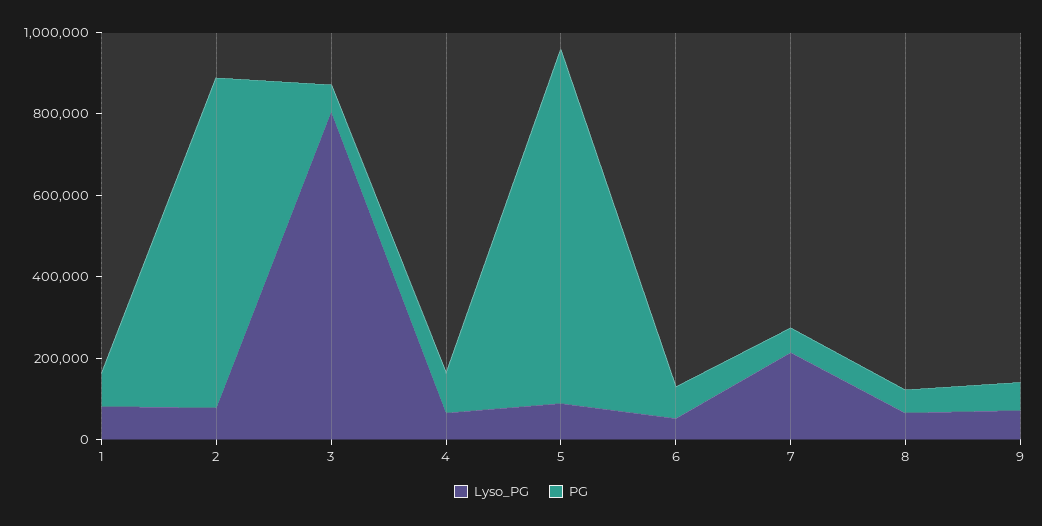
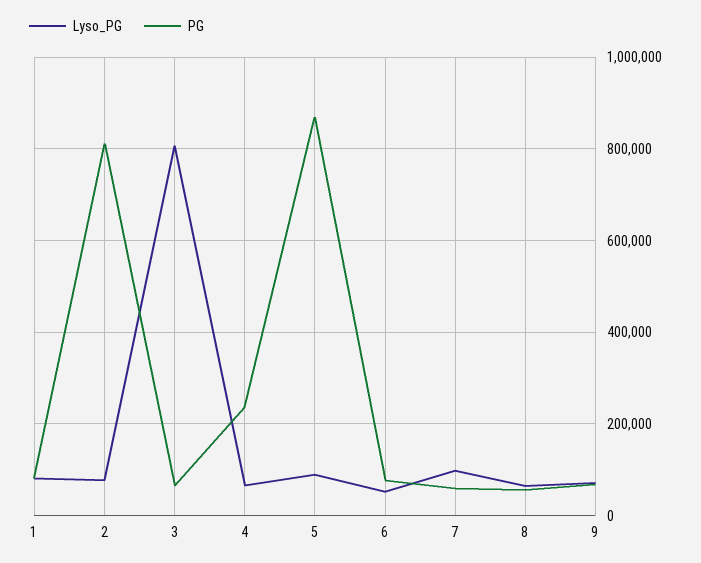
  {
    "Lyso_PG": {
      "1": 80000,
      "2": 80000,
      "3": 800000,
      "4": 60000,
      "5": 80000,
      "6": 60000,
-     "7": 200000,
+     "7": 100000,
      "8": 60000,
      "9": 80000
    },
    "PG": {
      "1": 80000,
      "2": 820000,
      "3": 60000,
-     "4": 100000,
+     "4": 240000,
      "5": 860000,
      "6": 80000,
      "7": 60000,
      "8": 60000,
      "9": 60000
    }
  }

